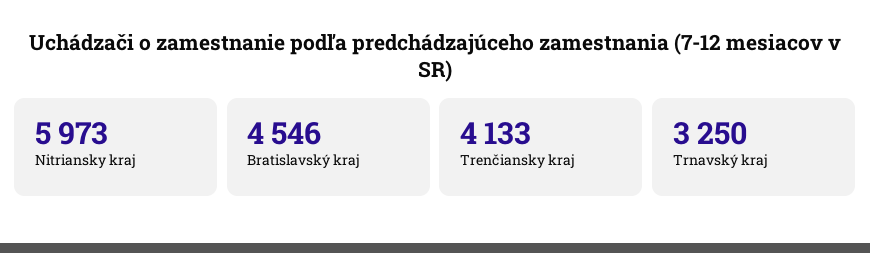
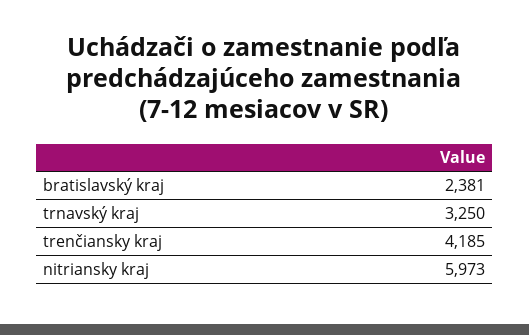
  {
    "Nitriansky kraj": 5973,
-   "Bratislavský kraj": 4546,
+   "Bratislavský kraj": 2381,
-   "Trenčiansky kraj": 4133,
+   "Trenčiansky kraj": 4185,
    "Trnavský kraj": 3250
  }

